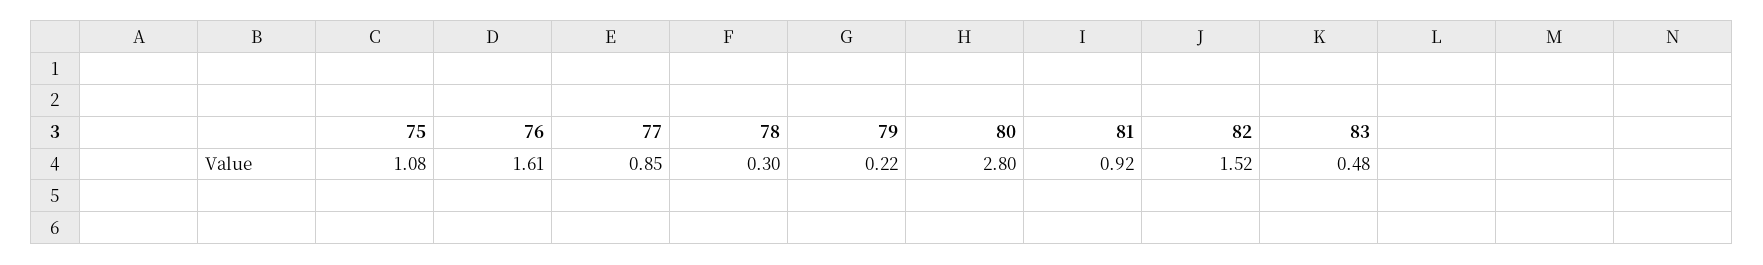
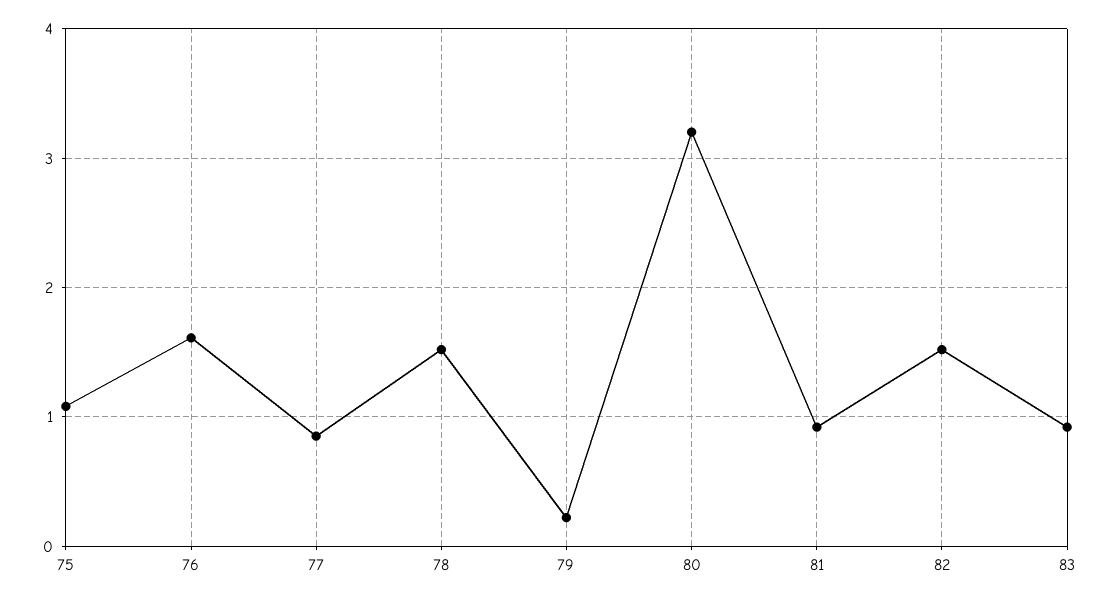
  {
    "75": 1.08,
    "76": 1.61,
    "77": 0.85,
-   "78": 0.3,
+   "78": 1.5,
    "79": 0.22,
-   "80": 2.8,
+   "80": 3.2,
    "81": 0.92,
    "82": 1.52,
-   "83": 0.48
+   "83": 0.9
  }

